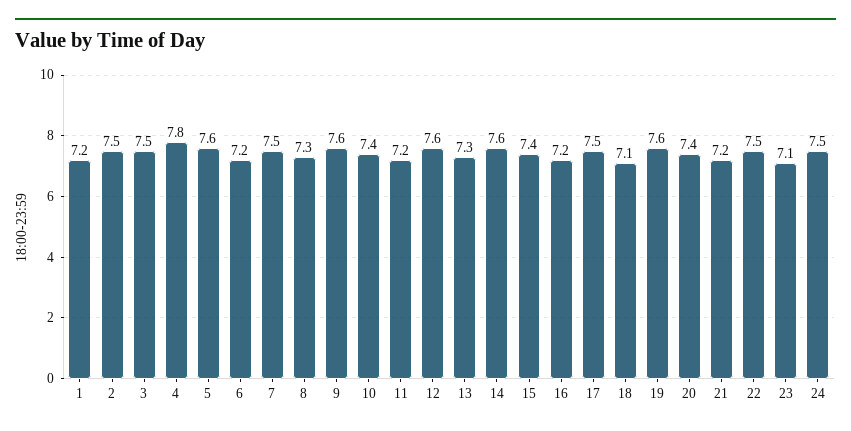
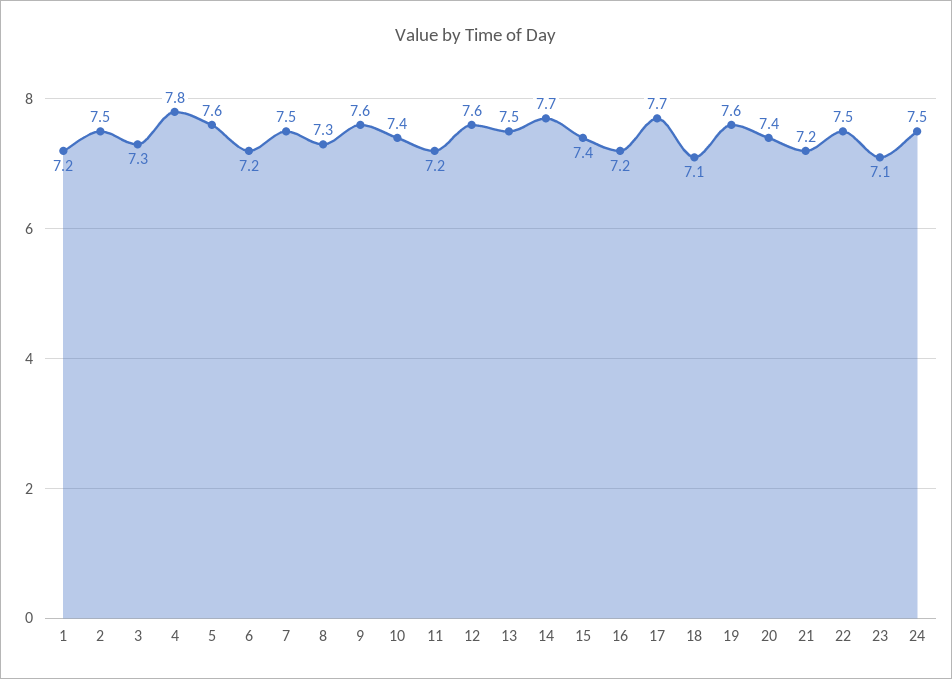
  {
    "1": 7.2,
    "2": 7.5,
-   "3": 7.5,
+   "3": 7.3,
    "4": 7.8,
    "5": 7.6,
    "6": 7.2,
    "7": 7.5,
    "8": 7.3,
    "9": 7.6,
    "10": 7.4,
    "11": 7.2,
    "12": 7.6,
-   "13": 7.3,
+   "13": 7.5,
-   "14": 7.6,
+   "14": 7.7,
    "15": 7.4,
    "16": 7.2,
-   "17": 7.5,
+   "17": 7.7,
    "18": 7.1,
    "19": 7.6,
    "20": 7.4,
    "21": 7.2,
    "22": 7.5,
    "23": 7.1,
    "24": 7.5
  }

